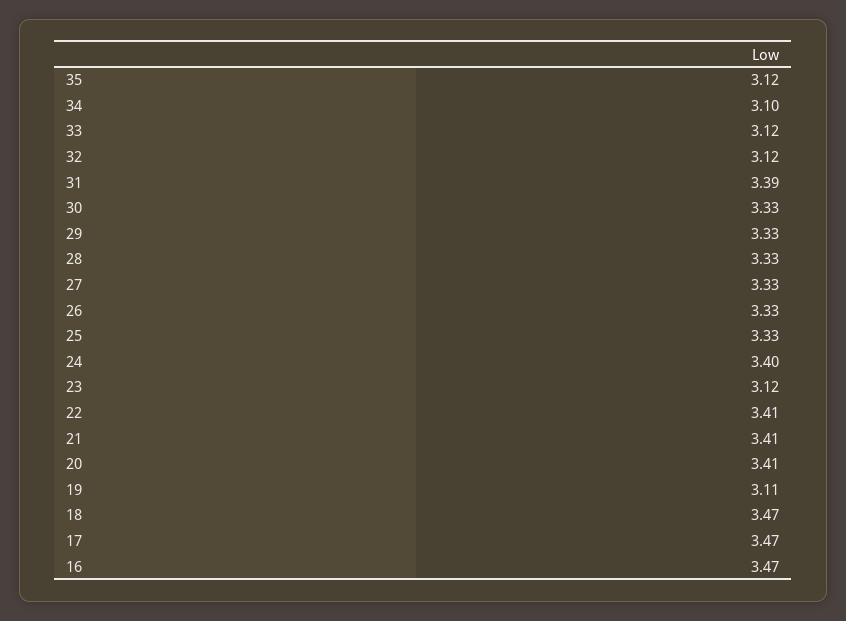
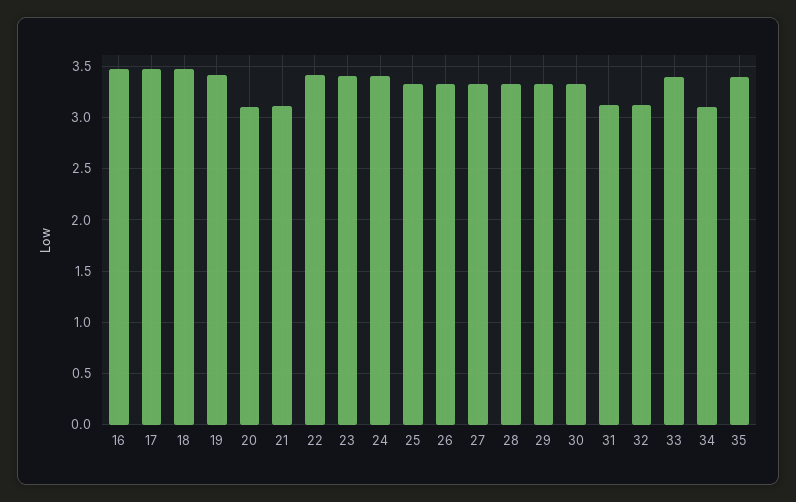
  {
-   "35": 3.12,
+   "35": 3.4,
    "34": 3.1,
-   "33": 3.12,
+   "33": 3.4,
    "32": 3.12,
-   "31": 3.39,
+   "31": 3.1,
    "30": 3.33,
    "29": 3.33,
    "28": 3.33,
    "27": 3.33,
    "26": 3.33,
    "25": 3.33,
    "24": 3.4,
-   "23": 3.12,
+   "23": 3.4,
    "22": 3.41,
-   "21": 3.41,
+   "21": 3.1,
-   "20": 3.41,
+   "20": 3.1,
-   "19": 3.11,
+   "19": 3.4,
    "18": 3.47,
    "17": 3.47,
    "16": 3.47
  }

